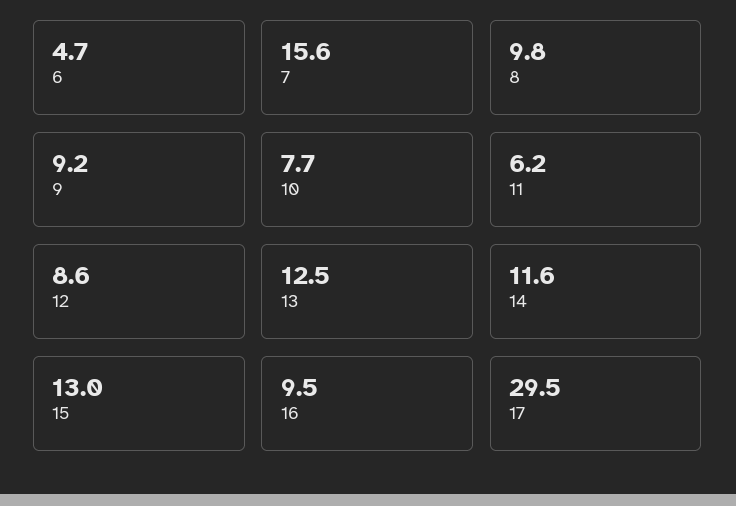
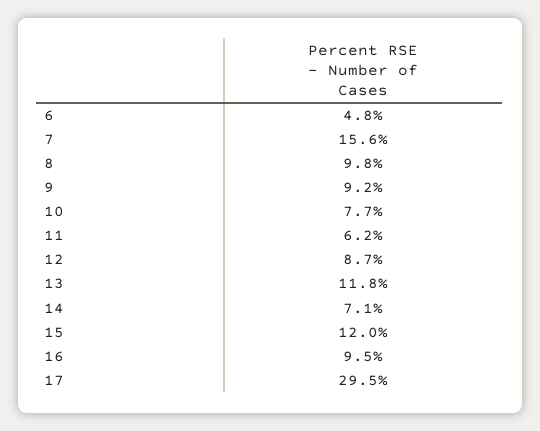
  {
-   "6": 4.7,
+   "6": 4.8,
    "7": 15.6,
    "8": 9.8,
    "9": 9.2,
    "10": 7.7,
    "11": 6.2,
-   "12": 8.6,
+   "12": 8.7,
-   "13": 12.5,
+   "13": 11.8,
-   "14": 11.6,
+   "14": 7.1,
-   "15": 13,
+   "15": 12,
    "16": 9.5,
    "17": 29.5
  }

